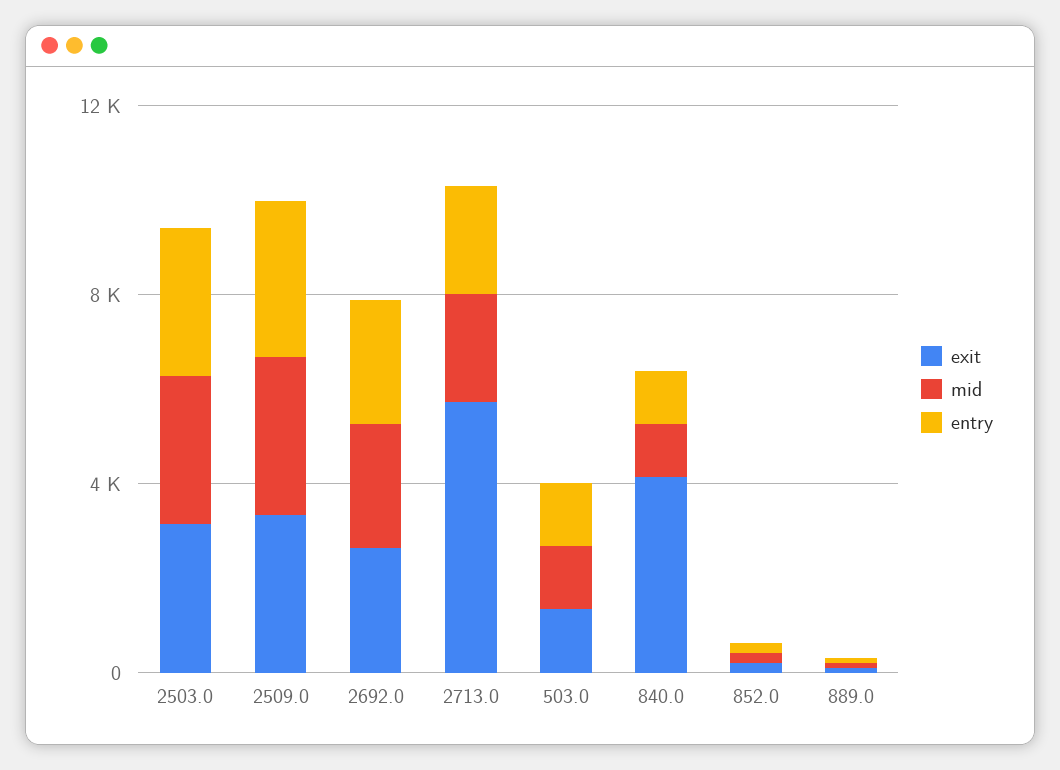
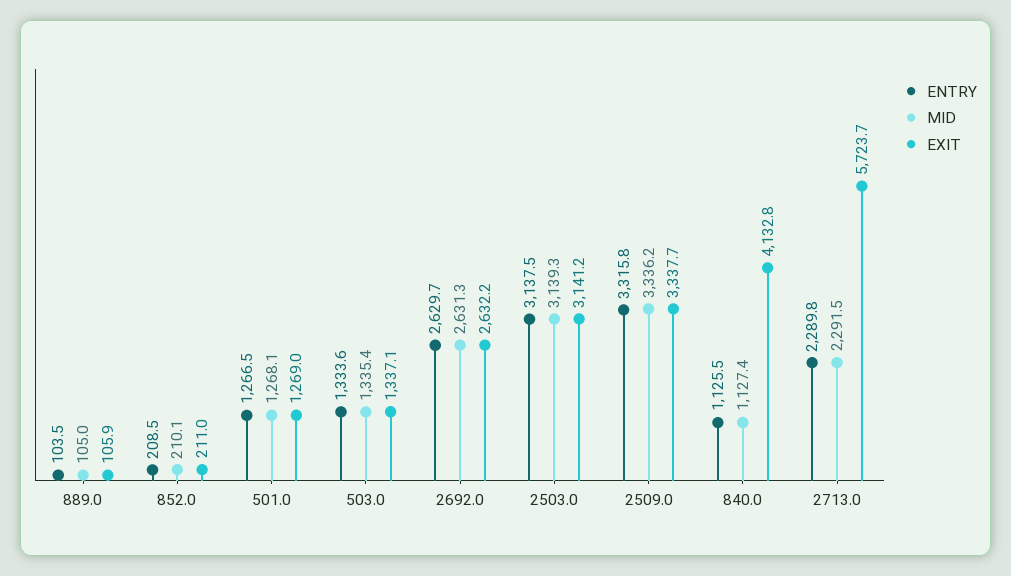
  {
    "exit": {
      "2503.0": 3141.2,
      "2509.0": 3337.7,
      "2692.0": 2632.2,
      "2713.0": 5723.7,
      "503.0": 1337.1,
      "840.0": 4132.8,
      "852.0": 211,
-     "889.0": 105.9
+     "889.0": 105.9,
+     "501.0": 1269
    },
    "mid": {
      "2503.0": 3139.3,
      "2509.0": 3336.2,
      "2692.0": 2631.3,
      "2713.0": 2291.5,
      "503.0": 1335.4,
      "840.0": 1127.4,
      "852.0": 210.1,
-     "889.0": 105
+     "889.0": 105,
+     "501.0": 1268.1
    },
    "entry": {
      "2503.0": 3137.5,
      "2509.0": 3315.8,
      "2692.0": 2629.7,
      "2713.0": 2289.8,
      "503.0": 1333.6,
      "840.0": 1125.5,
      "852.0": 208.5,
-     "889.0": 103.5
+     "889.0": 103.5,
+     "501.0": 1266.5
    }
  }

